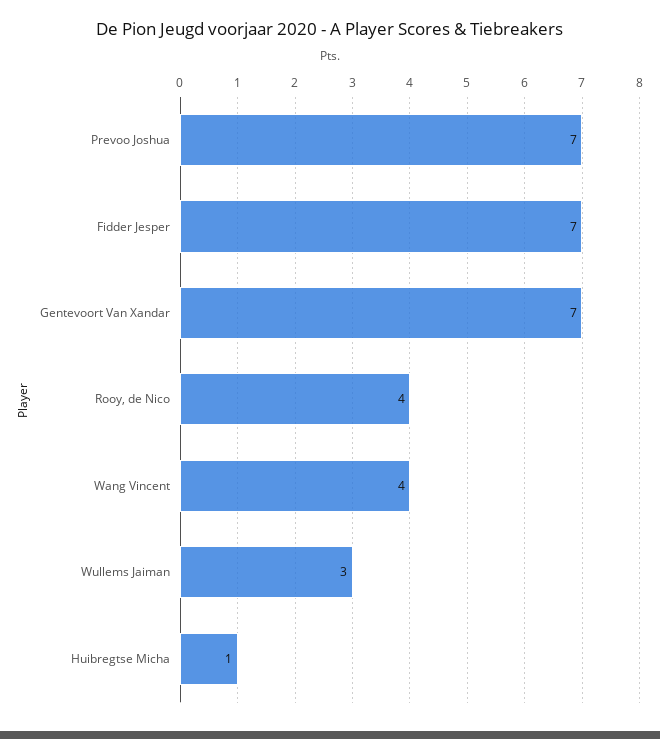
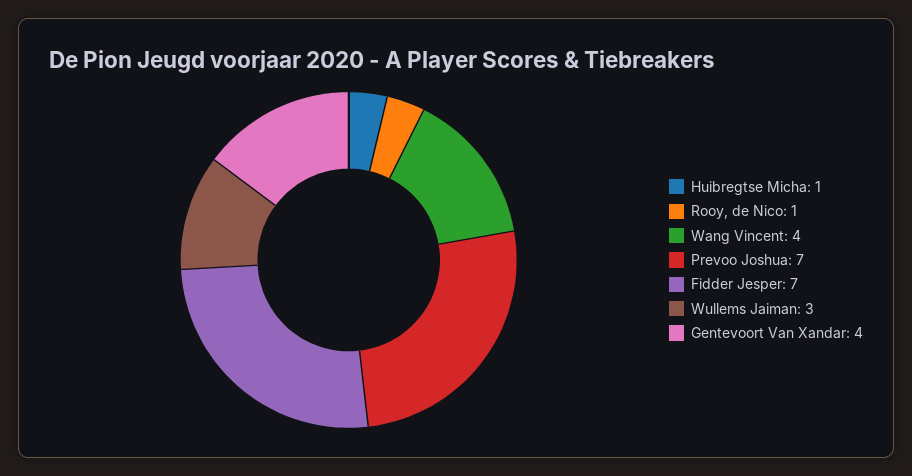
  {
    "Prevoo Joshua": 7,
    "Fidder Jesper": 7,
-   "Gentevoort Van Xandar": 7,
+   "Gentevoort Van Xandar": 4,
-   "Rooy, de Nico": 4,
+   "Rooy, de Nico": 1,
    "Wang Vincent": 4,
    "Wullems Jaiman": 3,
    "Huibregtse Micha": 1
  }

